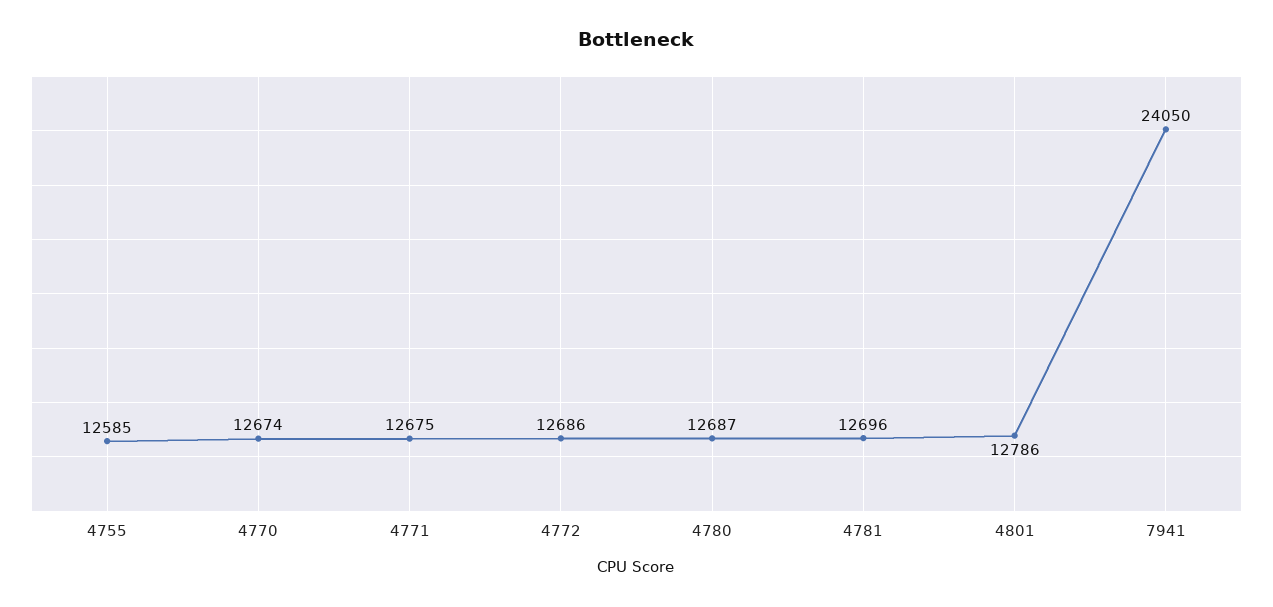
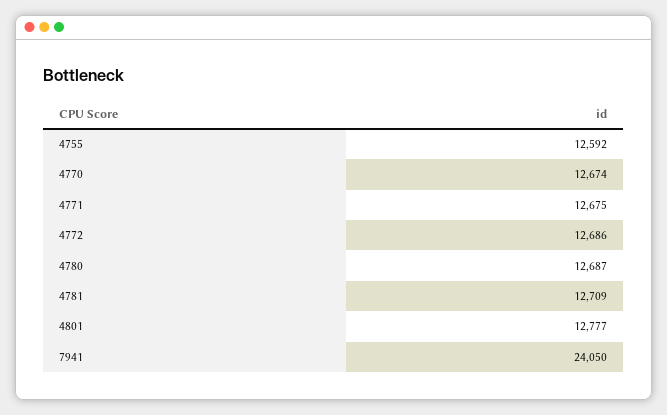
  {
-   "4755": 12585,
+   "4755": 12592,
    "4770": 12674,
    "4771": 12675,
    "4772": 12686,
    "4780": 12687,
-   "4781": 12696,
+   "4781": 12709,
-   "4801": 12786,
+   "4801": 12777,
    "7941": 24050
  }

